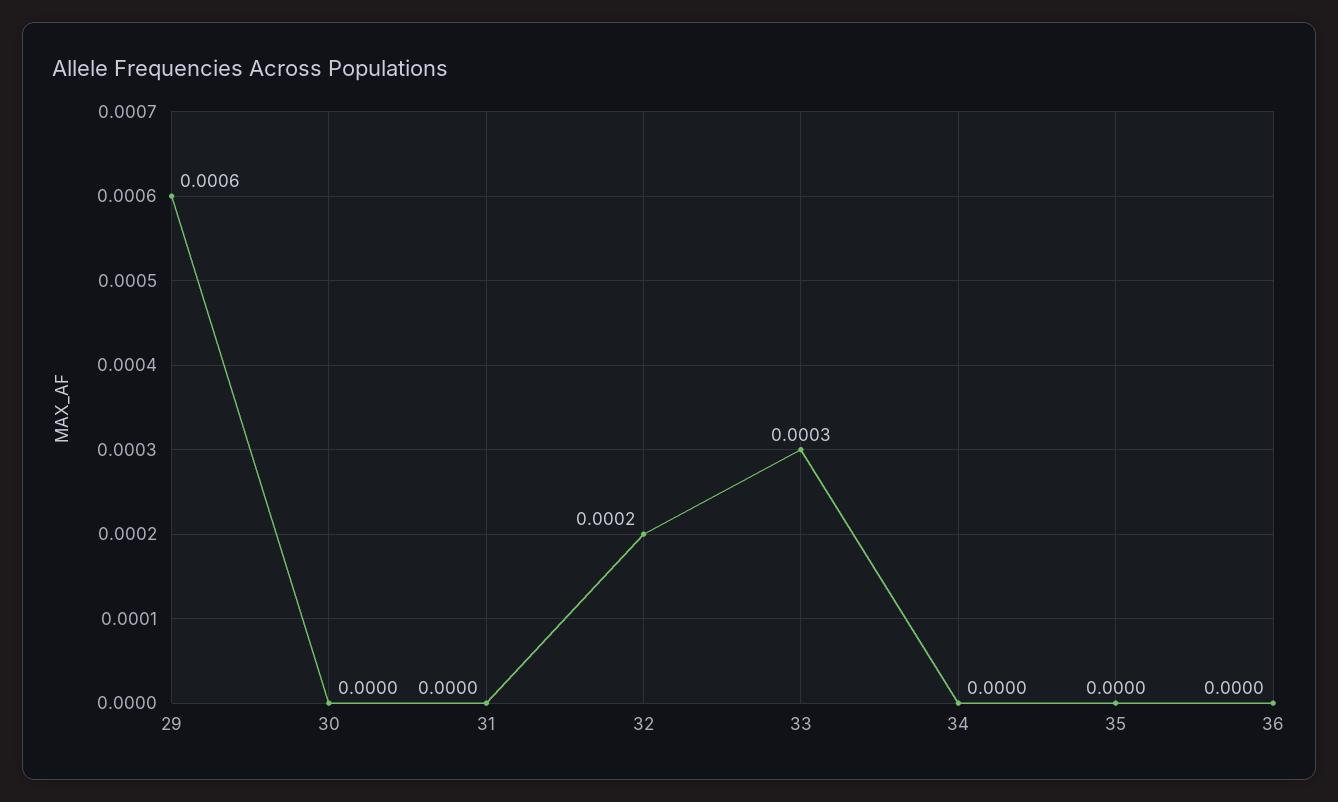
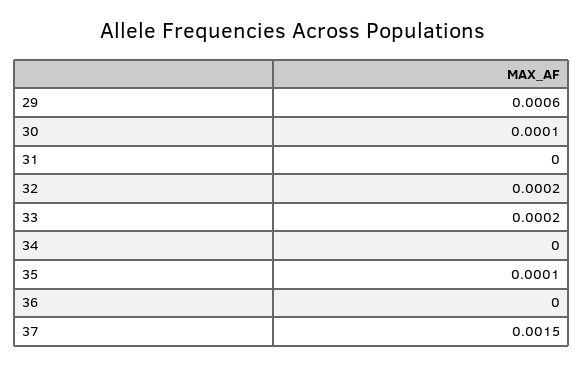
  {
    "29": 0.0006,
-   "30": 0,
+   "30": 0.0001,
    "31": 0,
    "32": 0.0002,
-   "33": 0.0003,
+   "33": 0.0002,
    "34": 0,
-   "35": 0,
+   "35": 0.0001,
-   "36": 0
+   "36": 0,
+   "37": 0.0015
  }

